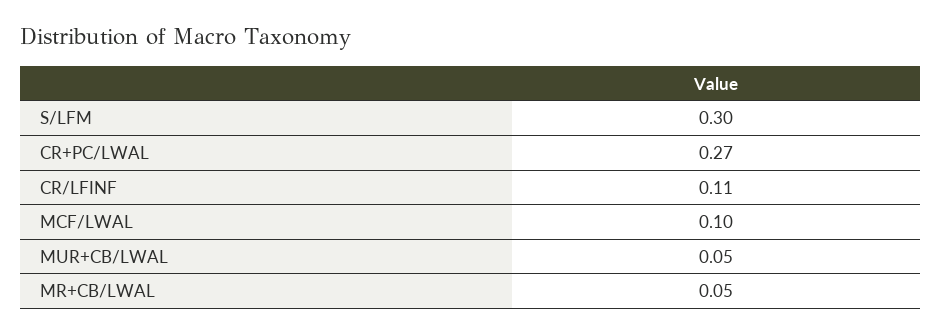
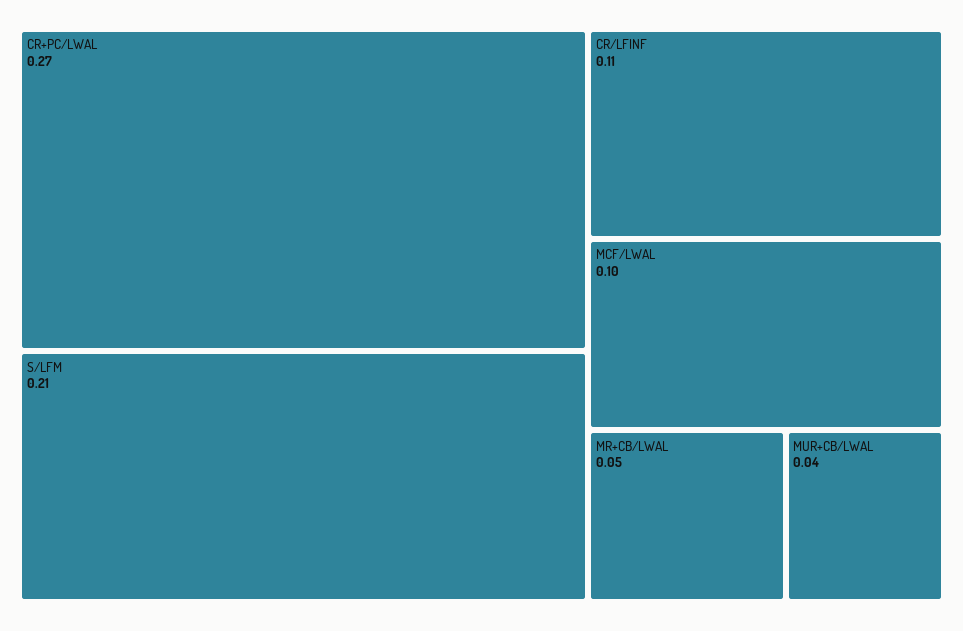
  {
-   "S/LFM": 0.3,
+   "S/LFM": 0.21,
    "CR+PC/LWAL": 0.27,
    "CR/LFINF": 0.11,
    "MCF/LWAL": 0.1,
-   "MUR+CB/LWAL": 0.05,
+   "MUR+CB/LWAL": 0.04,
    "MR+CB/LWAL": 0.05
  }

